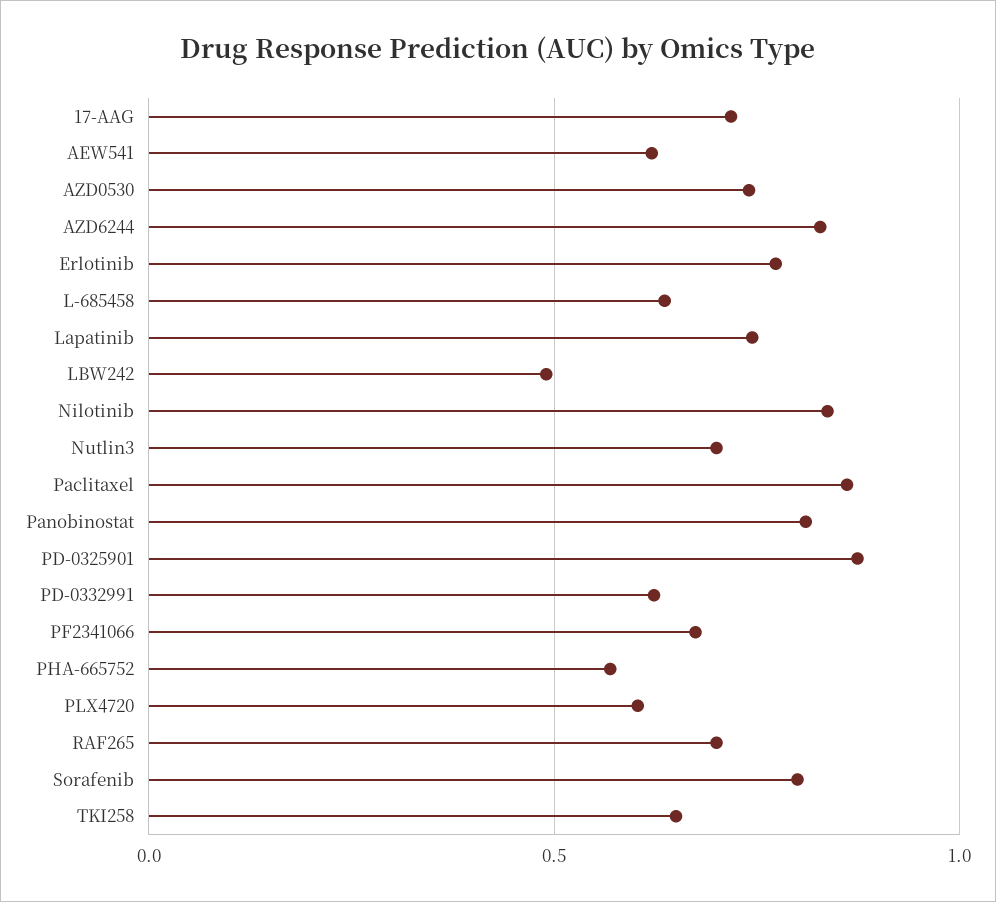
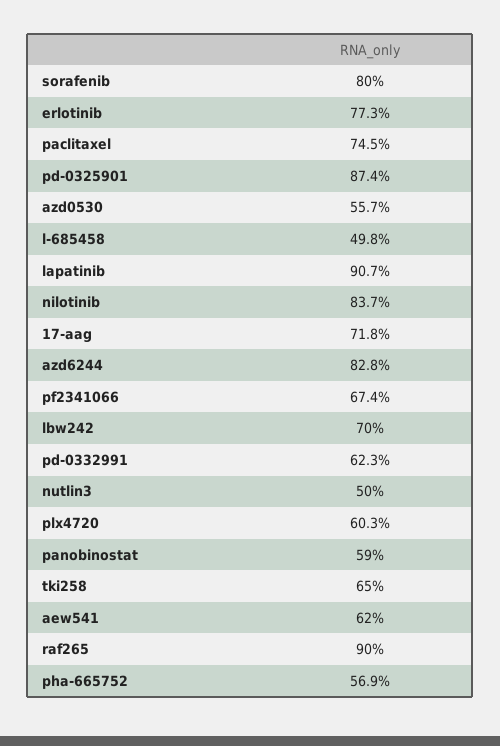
  {
    "17-AAG": 0.718,
    "AEW541": 0.62,
-   "AZD0530": 0.75,
+   "AZD0530": 0.557,
    "AZD6244": 0.828,
    "Erlotinib": 0.773,
-   "L-685458": 0.65,
+   "L-685458": 0.498,
-   "Lapatinib": 0.75,
+   "Lapatinib": 0.907,
-   "LBW242": 0.5,
+   "LBW242": 0.7,
    "Nilotinib": 0.837,
-   "Nutlin3": 0.7,
+   "Nutlin3": 0.5,
-   "Paclitaxel": 0.85,
+   "Paclitaxel": 0.745,
-   "Panobinostat": 0.8,
+   "Panobinostat": 0.59,
    "PD-0325901": 0.874,
    "PD-0332991": 0.623,
    "PF2341066": 0.674,
    "PHA-665752": 0.569,
    "PLX4720": 0.603,
-   "RAF265": 0.7,
+   "RAF265": 0.9,
    "Sorafenib": 0.8,
    "TKI258": 0.65
  }

